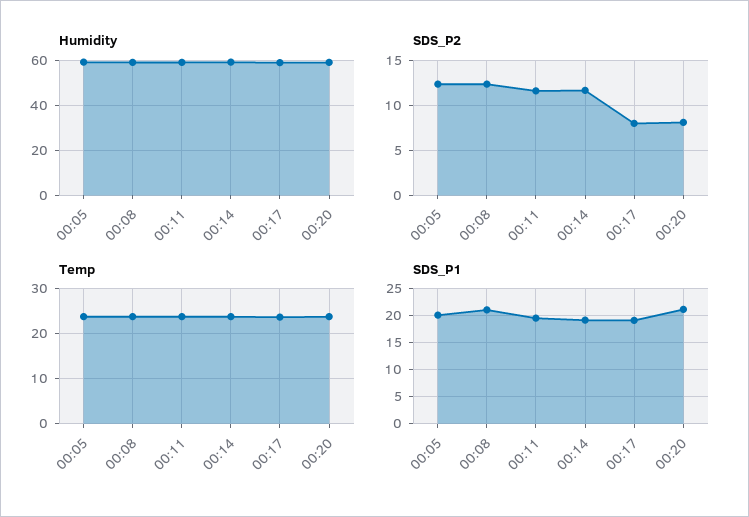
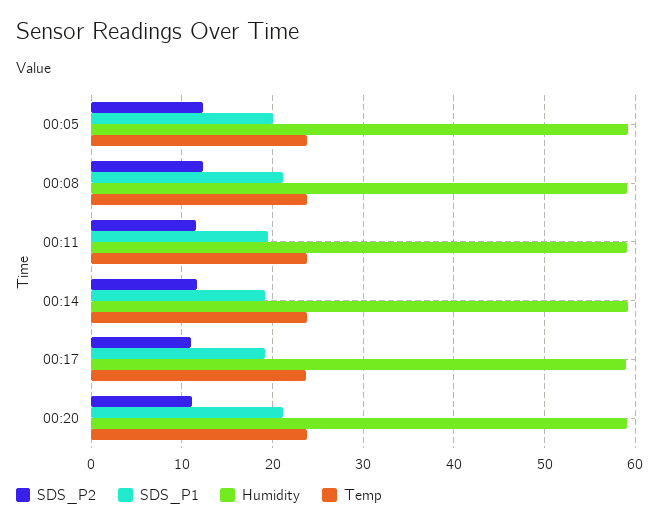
  {
    "Humidity": {
      "00:05": 59,
      "00:08": 59,
      "00:11": 59,
      "00:14": 59,
      "00:17": 59,
      "00:20": 59
    },
    "SDS_P2": {
      "00:05": 12,
      "00:08": 12,
      "00:11": 12,
      "00:14": 12,
-     "00:17": 8,
+     "00:17": 11,
-     "00:20": 8
+     "00:20": 11
    },
    "Temp": {
      "00:05": 24,
      "00:08": 24,
      "00:11": 24,
      "00:14": 24,
      "00:17": 24,
      "00:20": 24
    },
    "SDS_P1": {
      "00:05": 20,
      "00:08": 21,
      "00:11": 20,
      "00:14": 19,
      "00:17": 19,
      "00:20": 21
    }
  }

